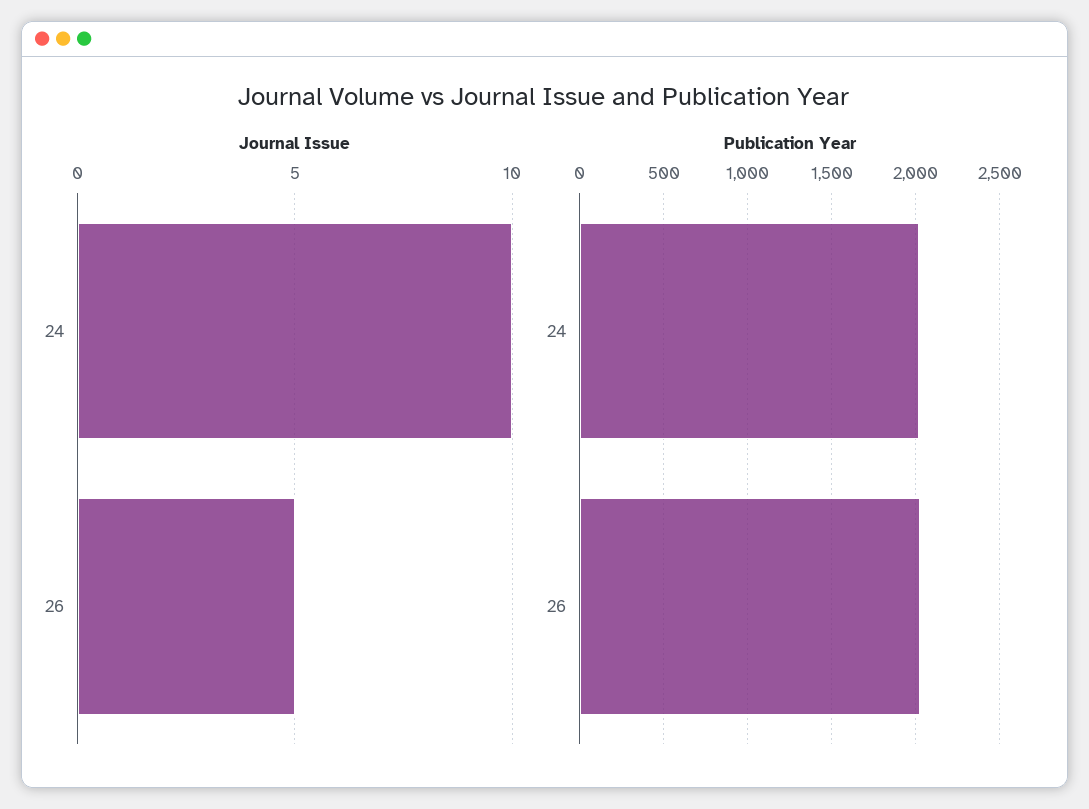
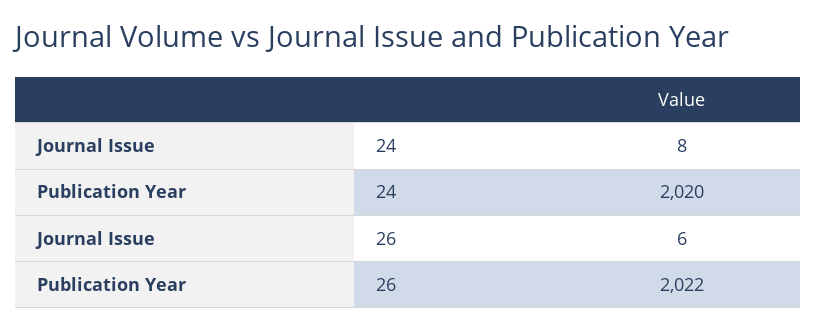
  {
    "Journal Issue": {
-     "24": 10,
+     "24": 8,
-     "26": 5
+     "26": 6
    },
    "Publication Year": {
      "24": 2020,
      "26": 2022
    }
  }

